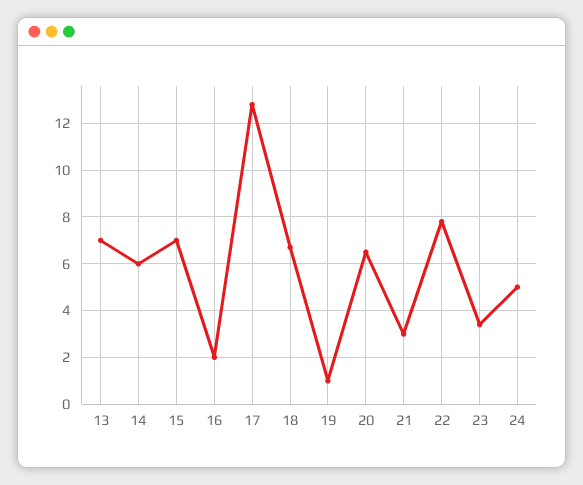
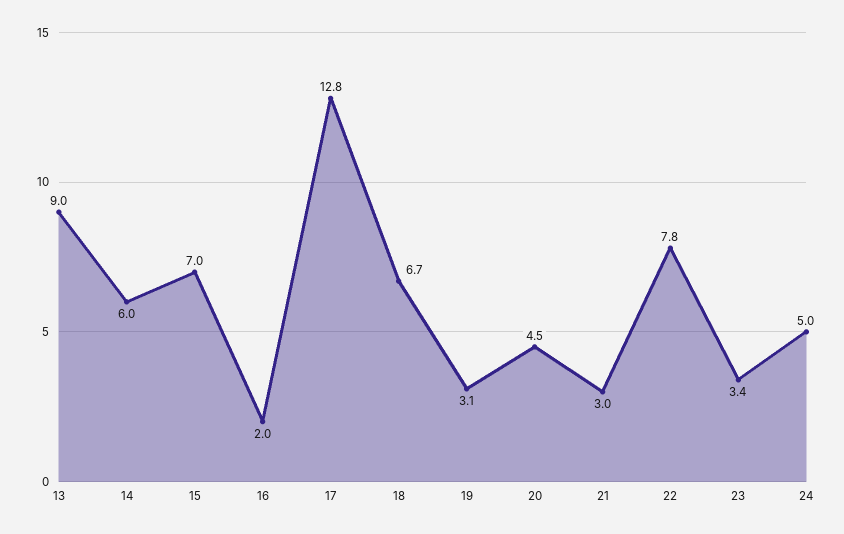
  {
-   "13": 7,
+   "13": 9,
    "14": 6,
    "15": 7,
    "16": 2,
    "17": 12.8,
    "18": 6.7,
-   "19": 1,
+   "19": 3.1,
-   "20": 6.5,
+   "20": 4.5,
    "21": 3,
    "22": 7.8,
    "23": 3.4,
    "24": 5
  }

